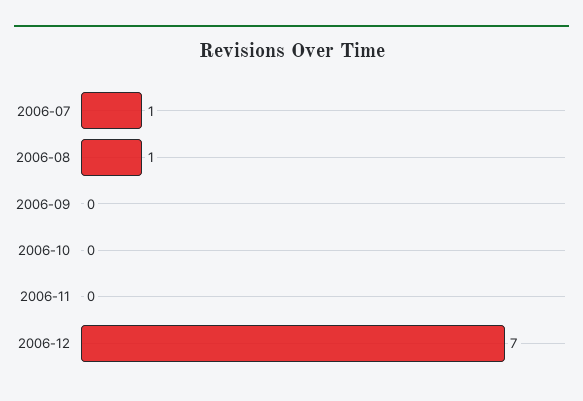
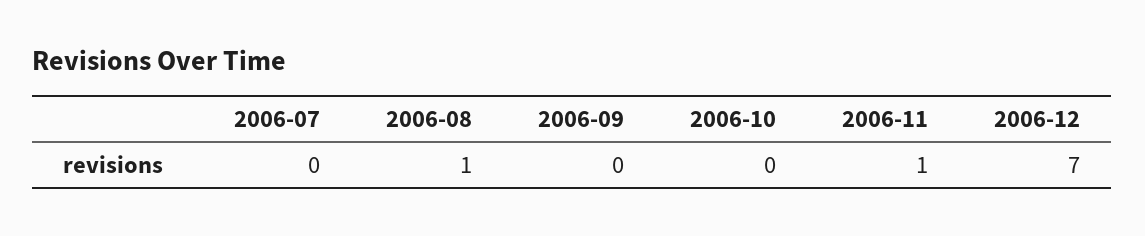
  {
-   "2006-07": 1,
+   "2006-07": 0,
    "2006-08": 1,
    "2006-09": 0,
    "2006-10": 0,
-   "2006-11": 0,
+   "2006-11": 1,
    "2006-12": 7
  }

